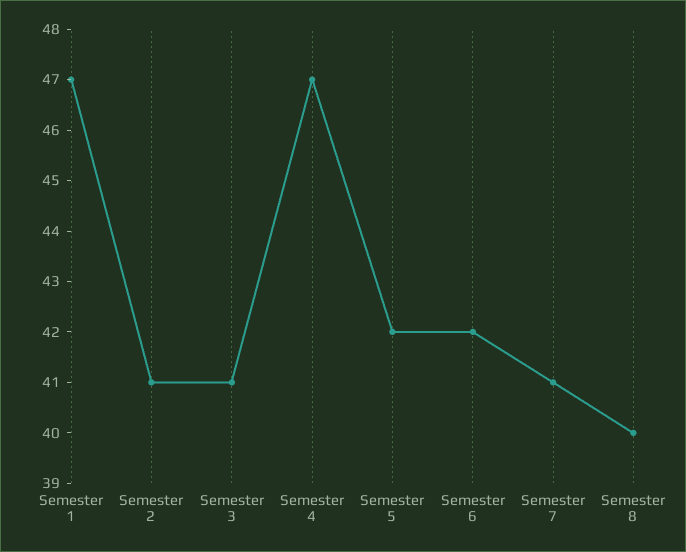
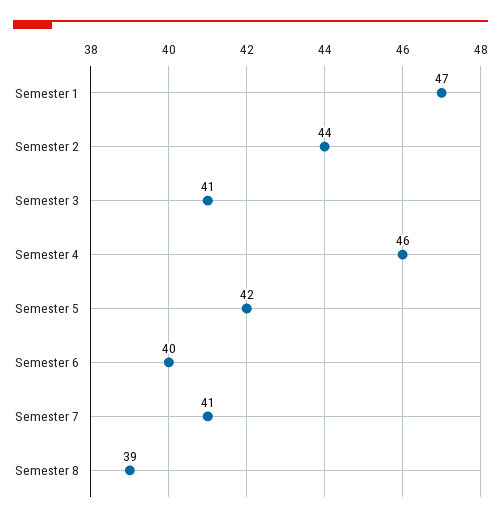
  {
    "Semester 1": 47,
-   "Semester 2": 41,
+   "Semester 2": 44,
    "Semester 3": 41,
-   "Semester 4": 47,
+   "Semester 4": 46,
    "Semester 5": 42,
-   "Semester 6": 42,
+   "Semester 6": 40,
    "Semester 7": 41,
-   "Semester 8": 40
+   "Semester 8": 39
  }

